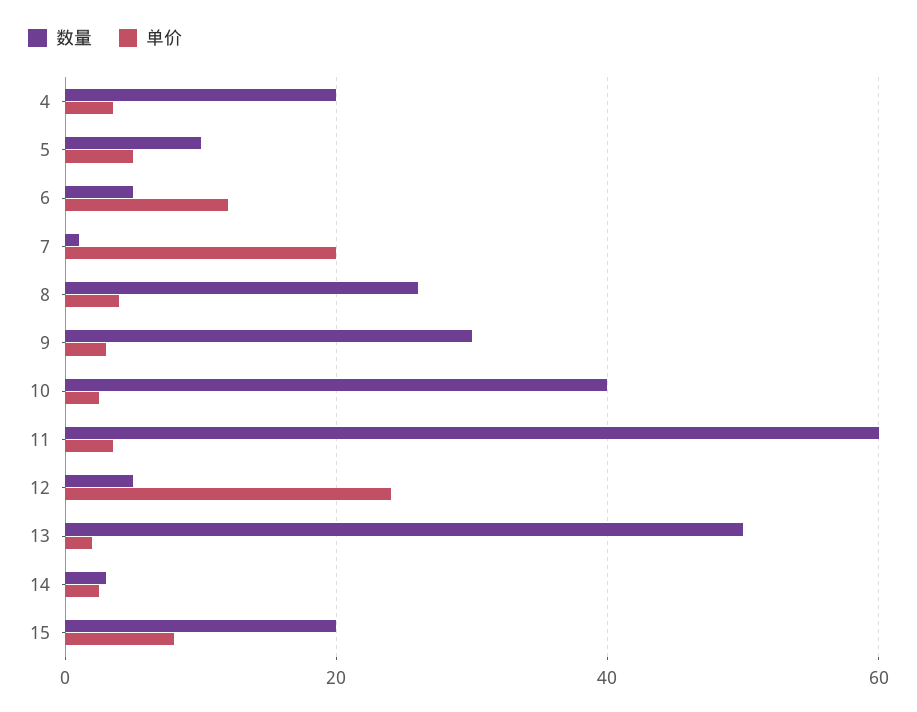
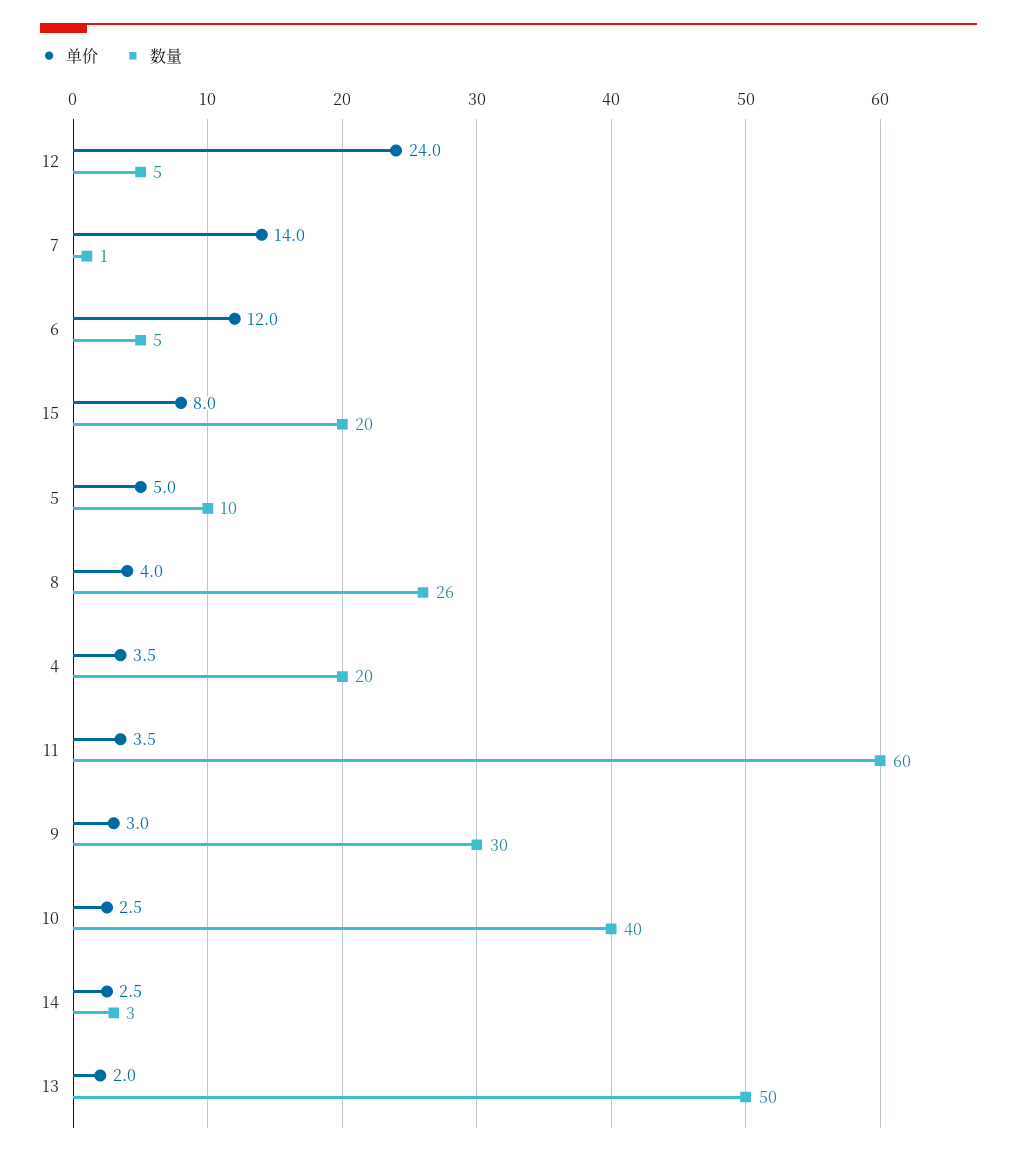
  {
    "数量": {
      "4": 20,
      "5": 10,
      "6": 5,
      "7": 1,
      "8": 26,
      "9": 30,
      "10": 40,
      "11": 60,
      "12": 5,
      "13": 50,
      "14": 3,
      "15": 20
    },
    "单价": {
      "4": 3.5,
      "5": 5,
      "6": 12,
-     "7": 20,
+     "7": 14,
      "8": 4,
      "9": 3,
      "10": 2.5,
      "11": 3.5,
      "12": 24,
      "13": 2,
      "14": 2.5,
      "15": 8
    }
  }

